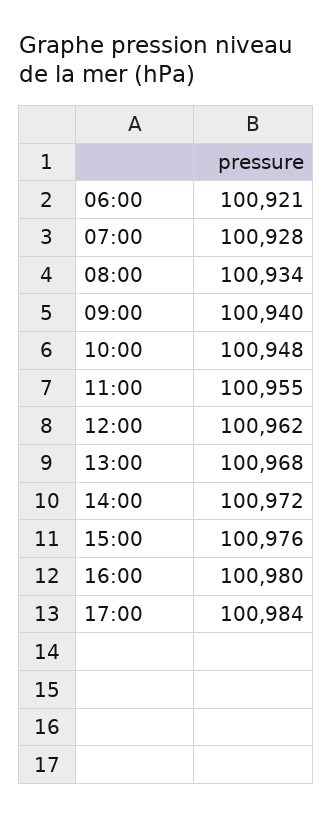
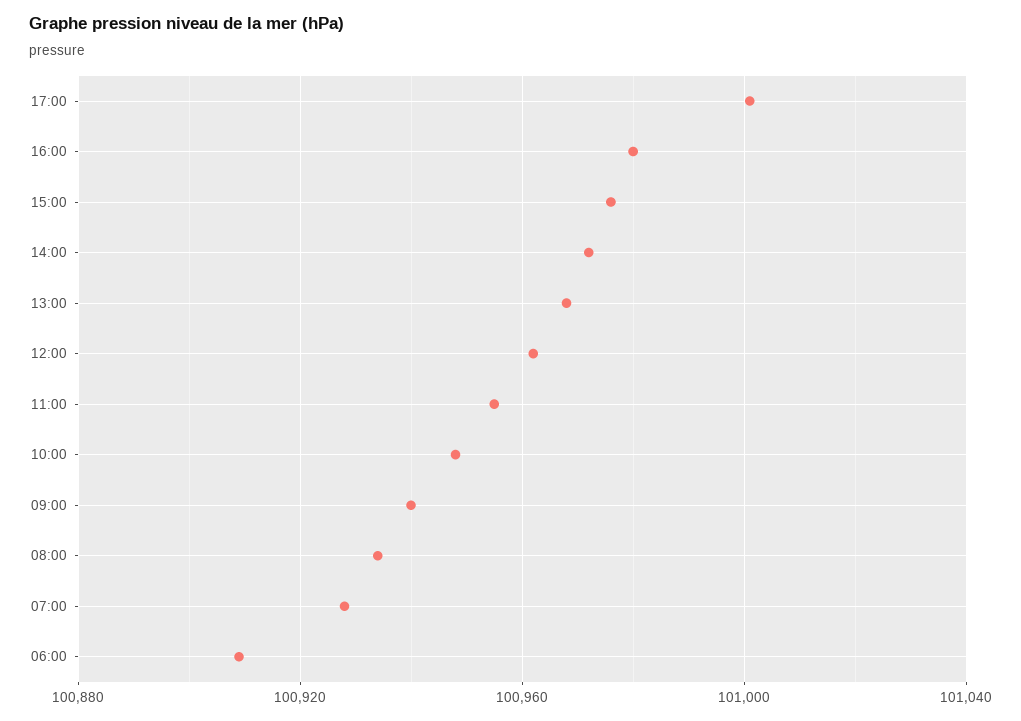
  {
-   "06:00": 100921,
+   "06:00": 100910,
    "07:00": 100928,
    "08:00": 100934,
    "09:00": 100940,
    "10:00": 100948,
    "11:00": 100955,
    "12:00": 100962,
    "13:00": 100968,
    "14:00": 100972,
    "15:00": 100976,
    "16:00": 100980,
-   "17:00": 100984
+   "17:00": 101000
  }

